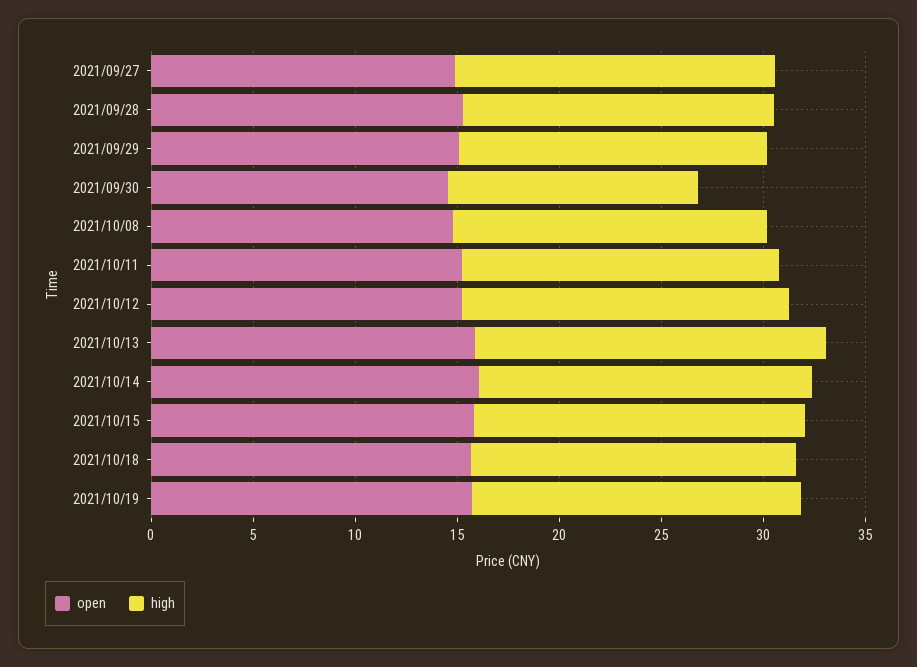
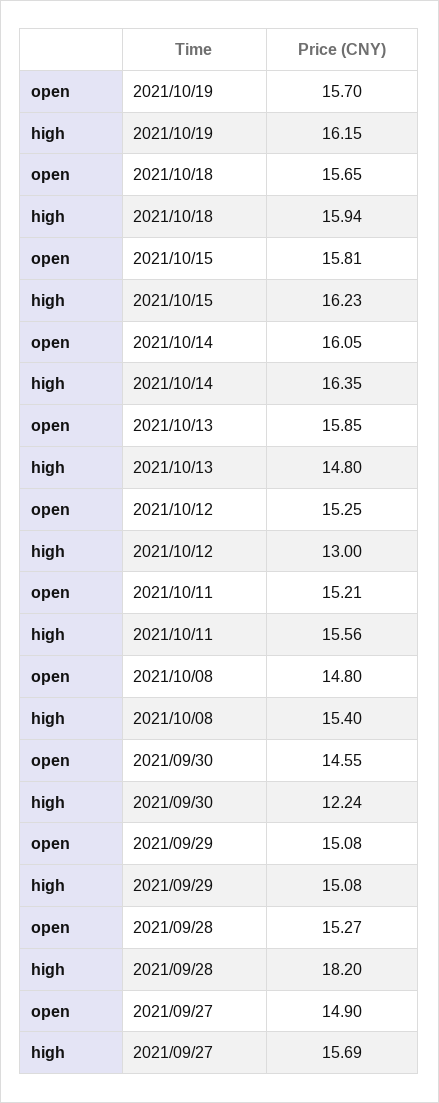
  {
    "open": {
      "2021/09/27": 14.9,
      "2021/09/28": 15.27,
      "2021/09/29": 15.08,
      "2021/09/30": 14.55,
      "2021/10/08": 14.8,
      "2021/10/11": 15.21,
      "2021/10/12": 15.25,
      "2021/10/13": 15.85,
      "2021/10/14": 16.05,
      "2021/10/15": 15.81,
      "2021/10/18": 15.65,
      "2021/10/19": 15.7
    },
    "high": {
      "2021/09/27": 15.69,
-     "2021/09/28": 15,
+     "2021/09/28": 18.2,
      "2021/09/29": 15.08,
      "2021/09/30": 12.24,
      "2021/10/08": 15.4,
      "2021/10/11": 15.56,
-     "2021/10/12": 16,
+     "2021/10/12": 13,
-     "2021/10/13": 17,
+     "2021/10/13": 14.8,
      "2021/10/14": 16.35,
      "2021/10/15": 16.23,
      "2021/10/18": 15.94,
      "2021/10/19": 16.15
    }
  }

